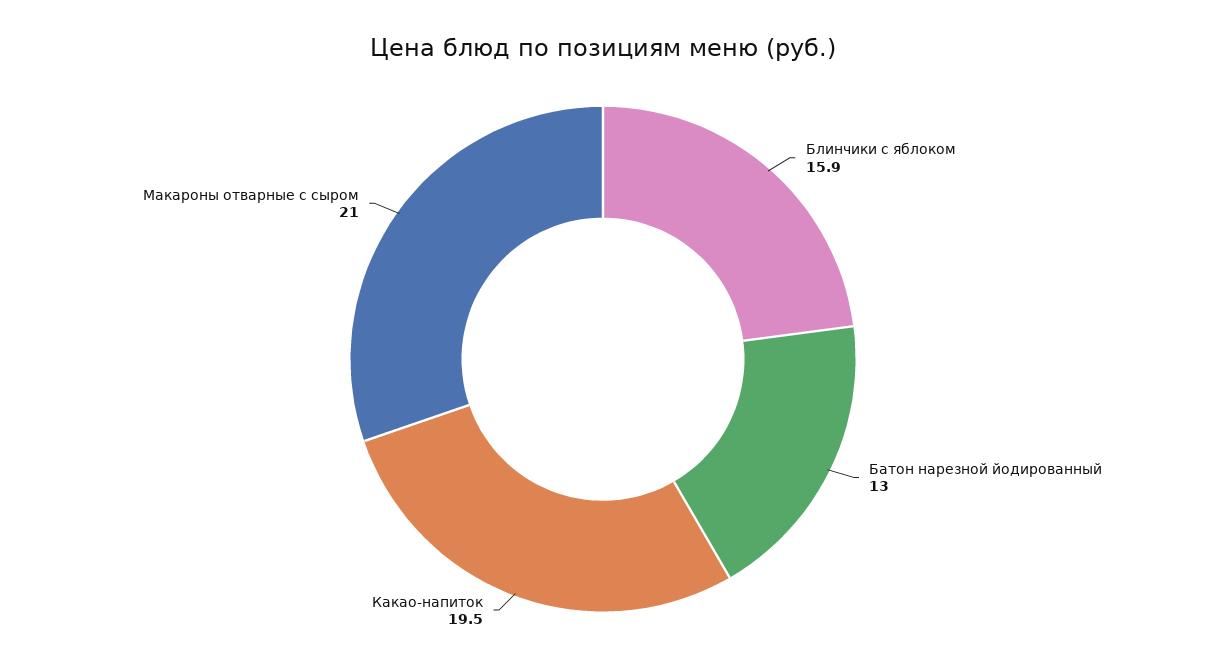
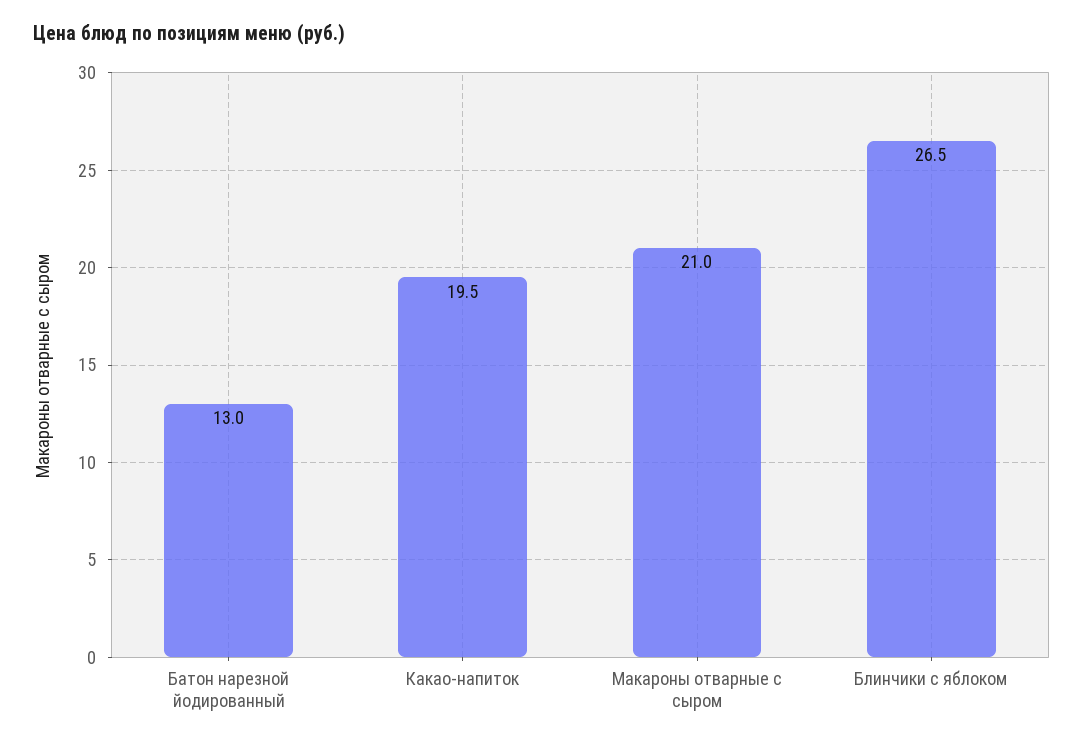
  {
-   "Блинчики с яблоком": 15.9,
+   "Блинчики с яблоком": 26.5,
    "Батон нарезной йодированный": 13,
    "Какао-напиток": 19.5,
    "Макароны отварные с сыром": 21
  }

